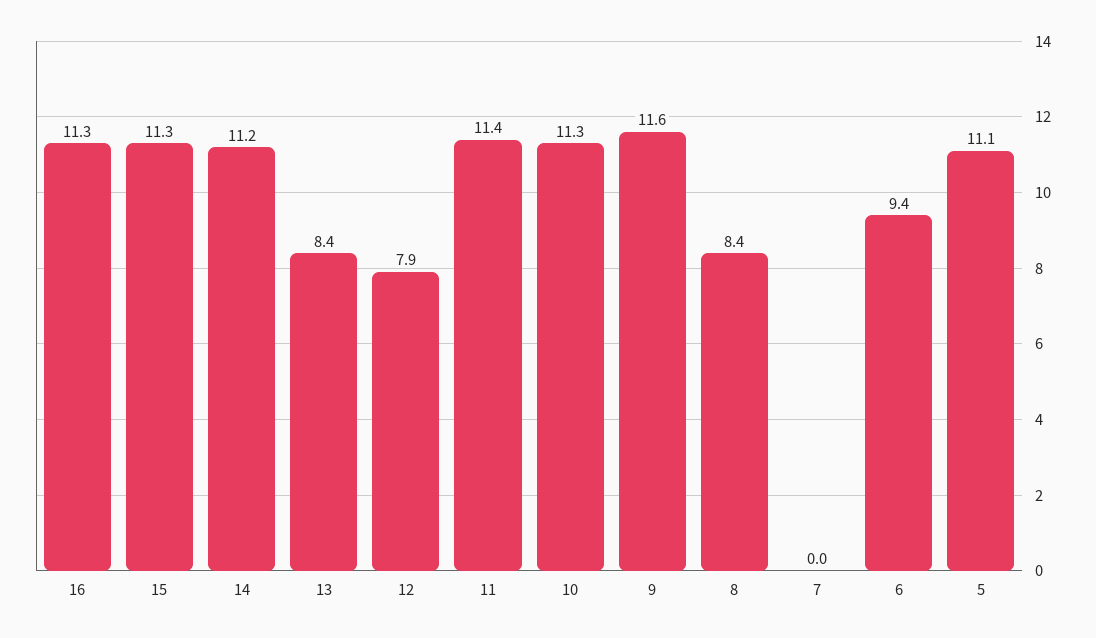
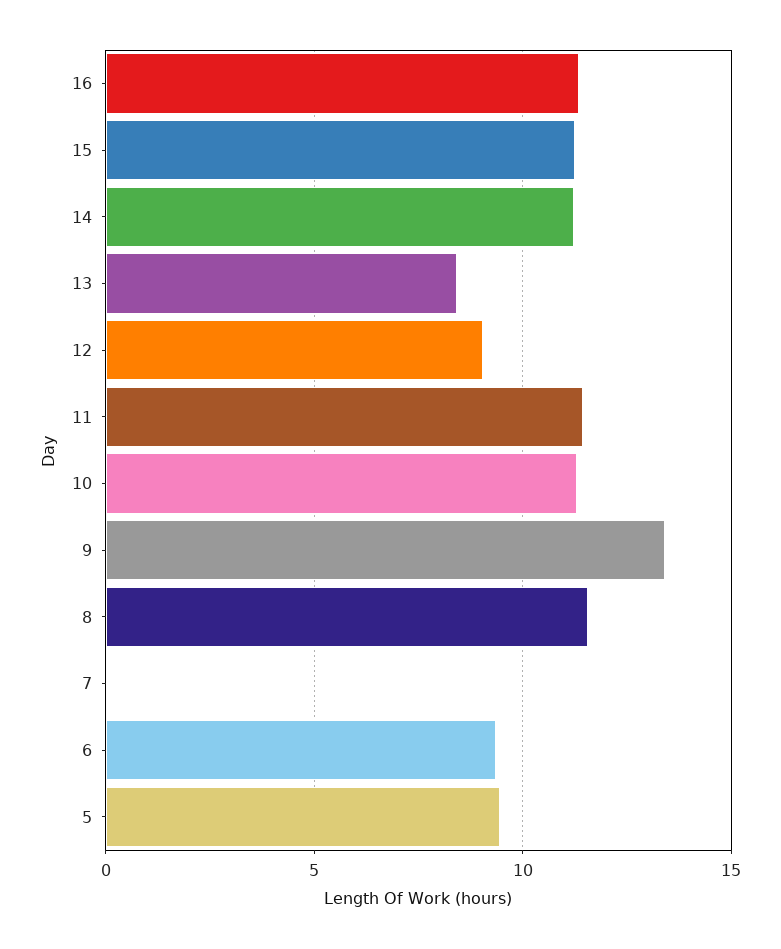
  {
    "16": 11.3,
    "15": 11.3,
    "14": 11.2,
    "13": 8.4,
-   "12": 7.9,
+   "12": 9,
    "11": 11.4,
    "10": 11.3,
-   "9": 11.6,
+   "9": 13.5,
-   "8": 8.4,
+   "8": 11.5,
    "7": 0,
    "6": 9.4,
-   "5": 11.1
+   "5": 9.5
  }

